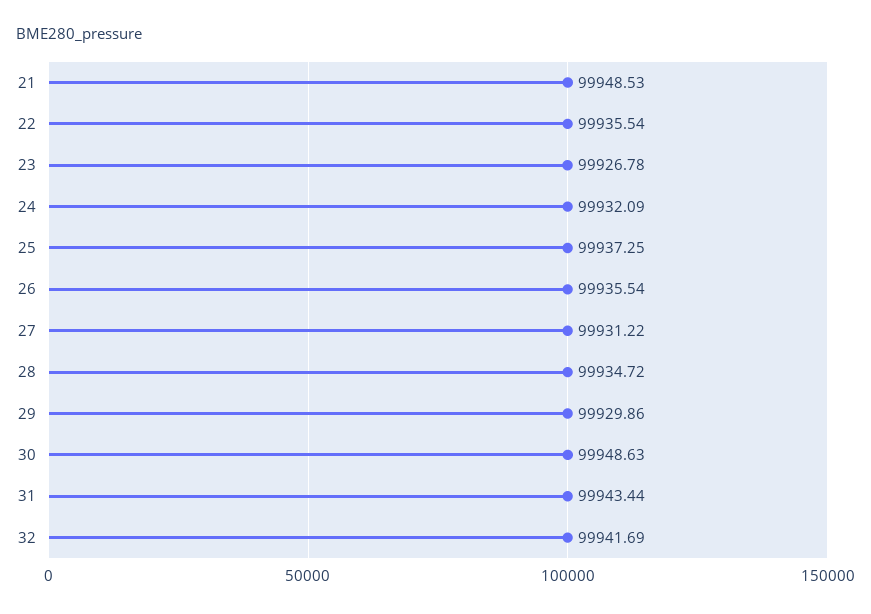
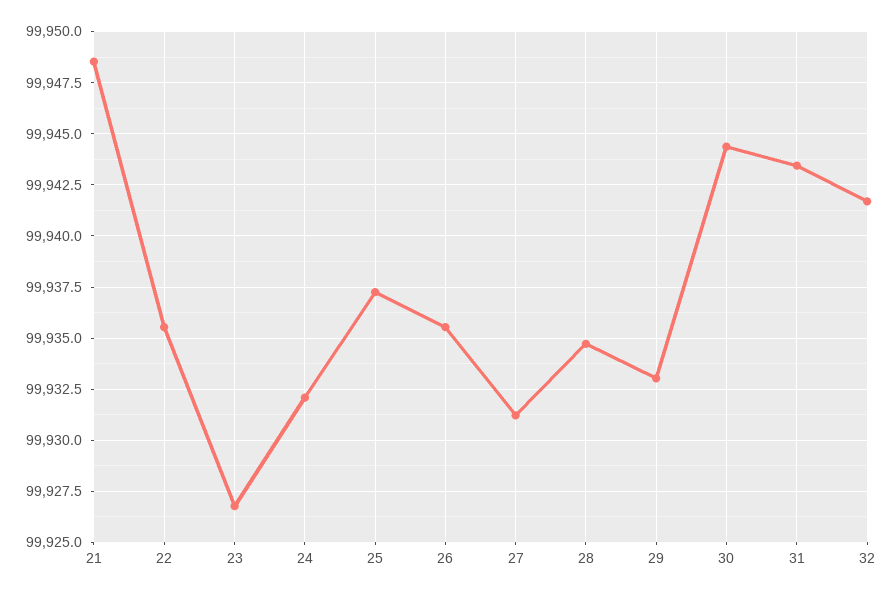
  {
    "21": 99948.53,
    "22": 99935.54,
    "23": 99926.78,
    "24": 99932.09,
    "25": 99937.25,
    "26": 99935.54,
    "27": 99931.22,
    "28": 99934.72,
-   "29": 99929.86,
+   "29": 99933,
-   "30": 99948.63,
+   "30": 99944.5,
    "31": 99943.44,
    "32": 99941.69
  }

